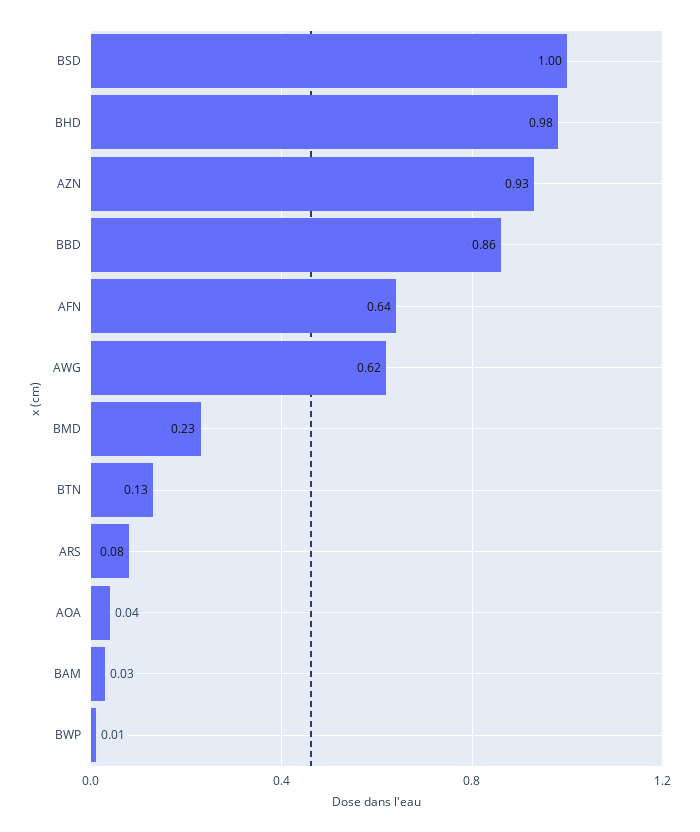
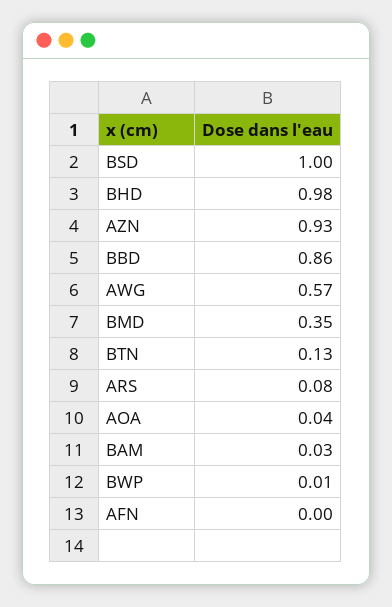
  {
    "BSD": 1,
    "BHD": 0.98,
    "AZN": 0.93,
    "BBD": 0.86,
-   "AFN": 0.64,
+   "AFN": 0,
-   "AWG": 0.62,
+   "AWG": 0.57,
-   "BMD": 0.23,
+   "BMD": 0.35,
    "BTN": 0.13,
    "ARS": 0.08,
    "AOA": 0.04,
    "BAM": 0.03,
    "BWP": 0.01
  }

